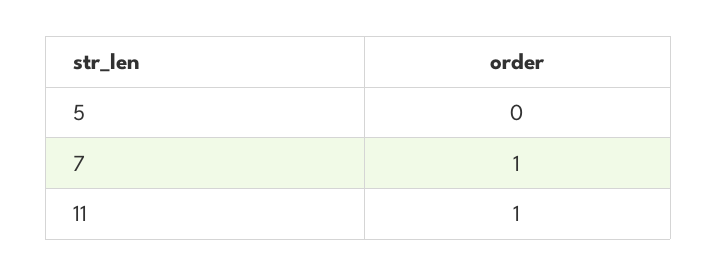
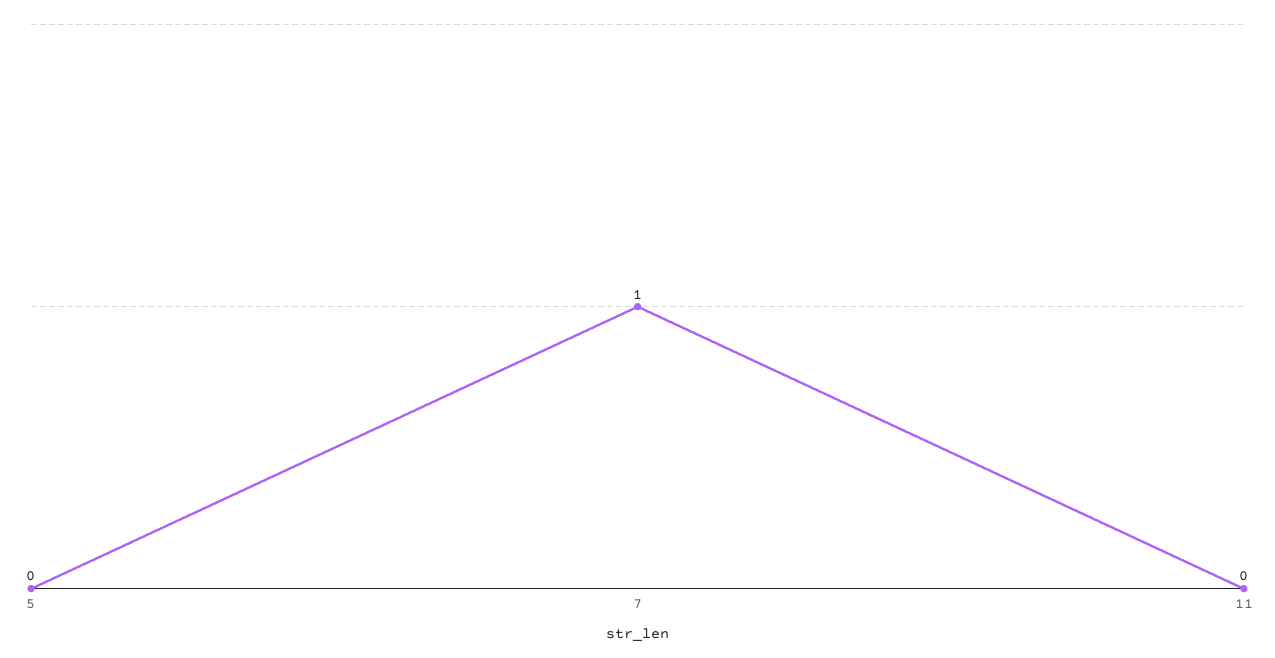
  {
    "5": 0,
    "7": 1,
-   "11": 1
+   "11": 0
  }

